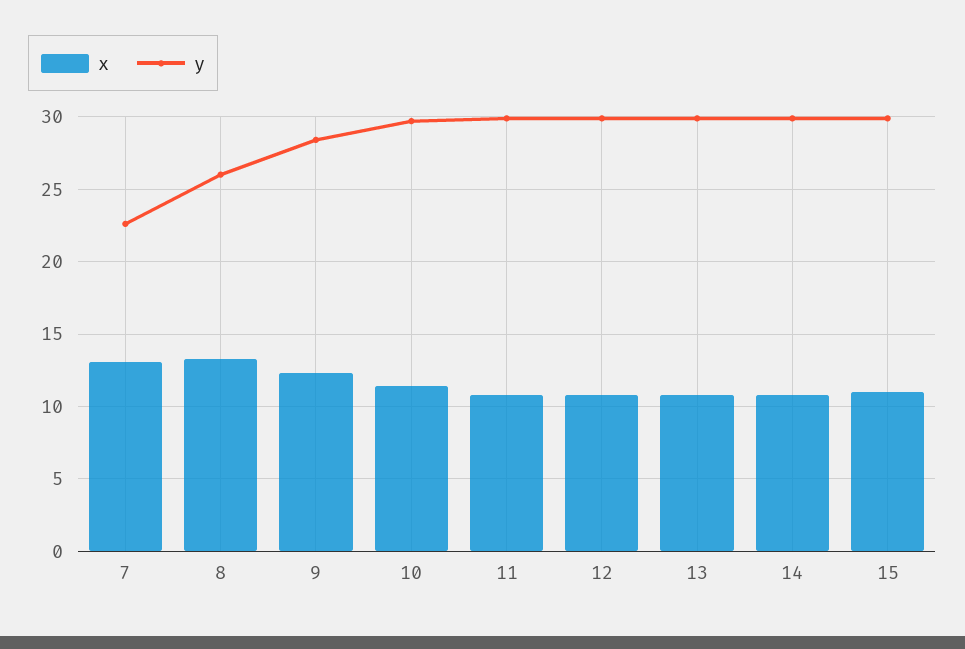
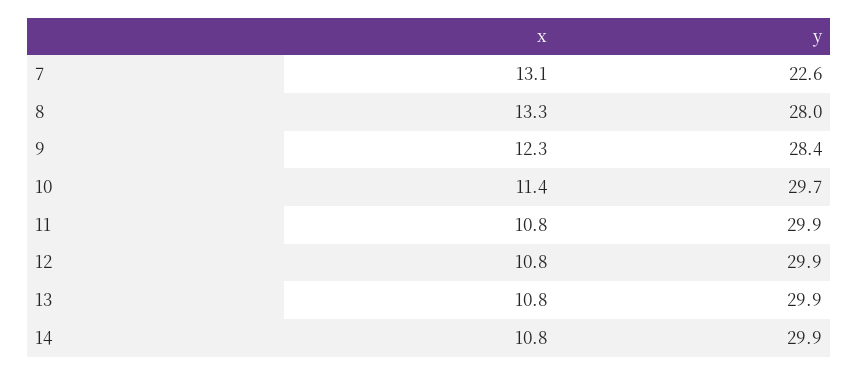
  {
    "x": {
      "7": 13.1,
      "8": 13.3,
      "9": 12.3,
      "10": 11.4,
      "11": 10.8,
      "12": 10.8,
      "13": 10.8,
-     "14": 10.8,
+     "14": 10.8
-     "15": 11
    },
    "y": {
      "7": 22.6,
-     "8": 26,
+     "8": 28,
      "9": 28.4,
      "10": 29.7,
      "11": 29.9,
      "12": 29.9,
      "13": 29.9,
-     "14": 29.9,
+     "14": 29.9
-     "15": 30
    }
  }

